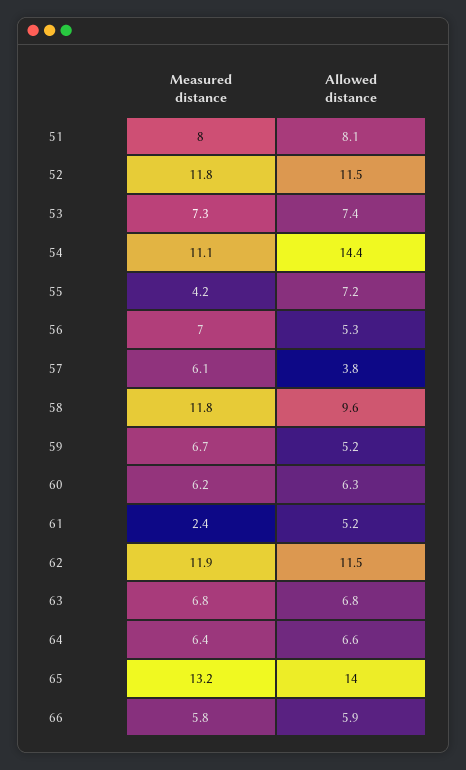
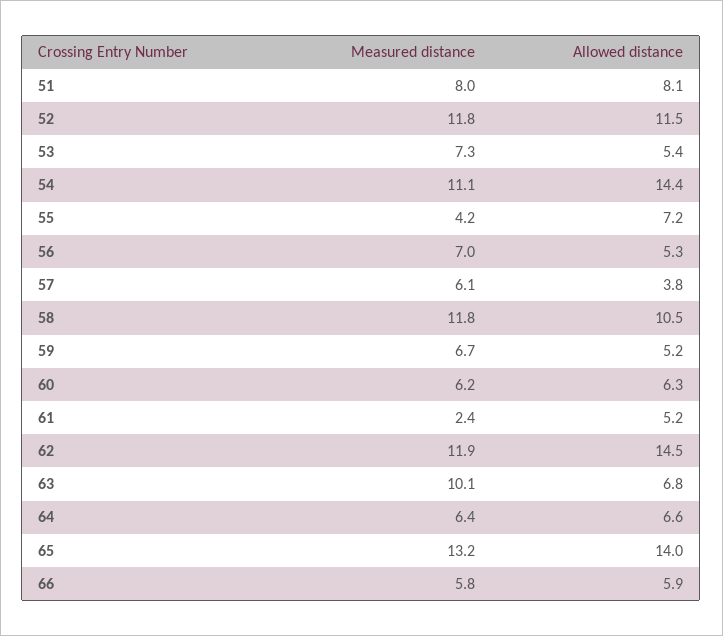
  {
    "Measured distance": {
      "51": 8,
      "52": 11.8,
      "53": 7.3,
      "54": 11.1,
      "55": 4.2,
      "56": 7,
      "57": 6.1,
      "58": 11.8,
      "59": 6.7,
      "60": 6.2,
      "61": 2.4,
      "62": 11.9,
-     "63": 6.8,
+     "63": 10.1,
      "64": 6.4,
      "65": 13.2,
      "66": 5.8
    },
    "Allowed distance": {
      "51": 8.1,
      "52": 11.5,
-     "53": 7.4,
+     "53": 5.4,
      "54": 14.4,
      "55": 7.2,
      "56": 5.3,
      "57": 3.8,
-     "58": 9.6,
+     "58": 10.5,
      "59": 5.2,
      "60": 6.3,
      "61": 5.2,
-     "62": 11.5,
+     "62": 14.5,
      "63": 6.8,
      "64": 6.6,
      "65": 14,
      "66": 5.9
    }
  }

